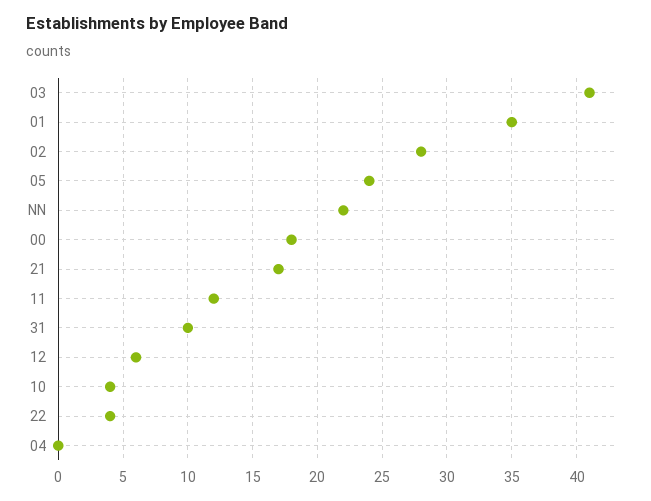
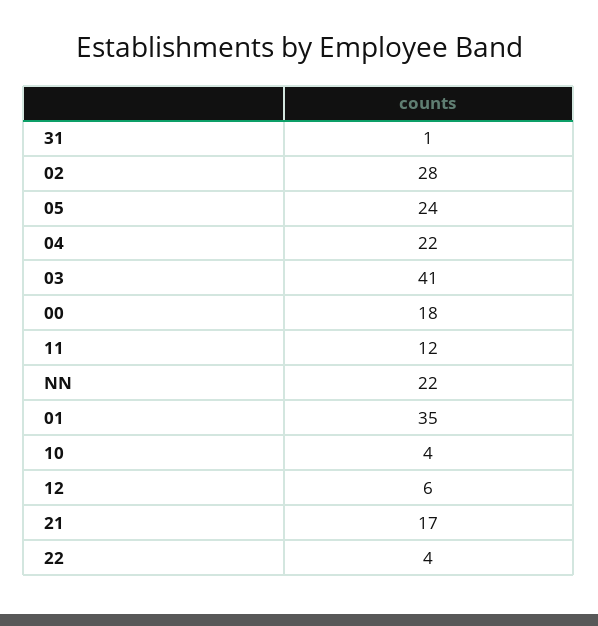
  {
    "03": 41,
    "01": 35,
    "02": 28,
    "05": 24,
    "NN": 22,
    "00": 18,
    "21": 17,
    "11": 12,
-   "31": 10,
+   "31": 1,
    "12": 6,
    "10": 4,
    "22": 4,
-   "04": 0
+   "04": 22
  }

